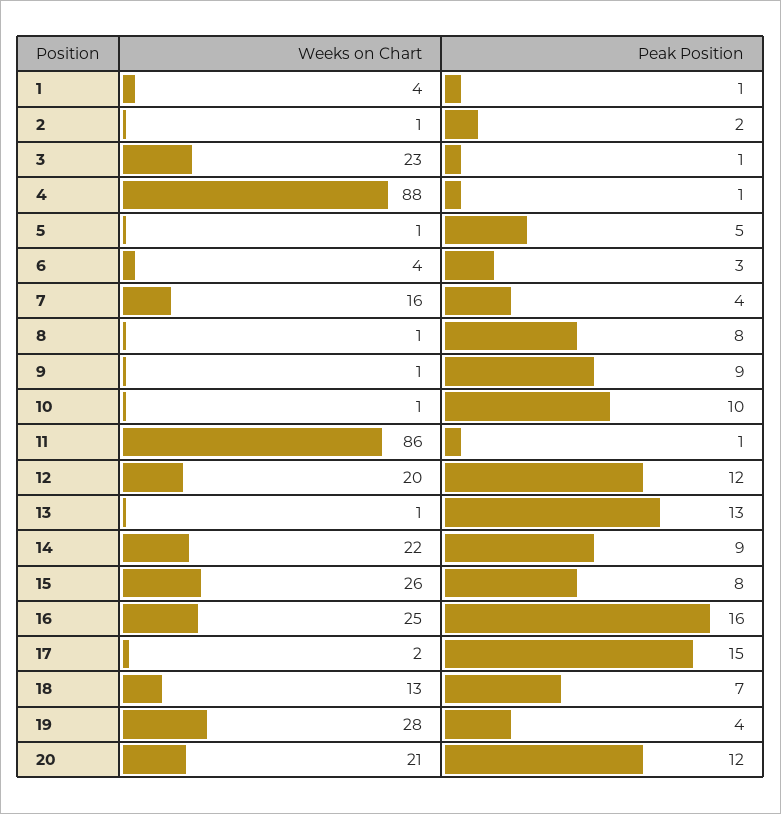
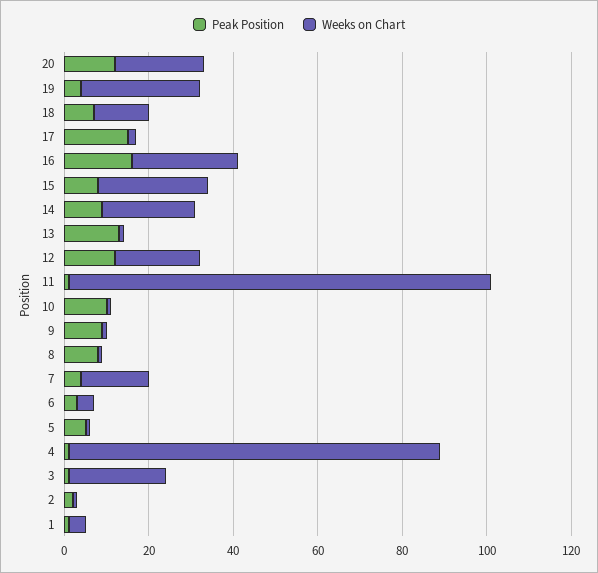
  {
    "Weeks on Chart": {
      "1": 4,
      "2": 1,
      "3": 23,
      "4": 88,
      "5": 1,
      "6": 4,
      "7": 16,
      "8": 1,
      "9": 1,
      "10": 1,
-     "11": 86,
+     "11": 100,
      "12": 20,
      "13": 1,
      "14": 22,
      "15": 26,
      "16": 25,
      "17": 2,
      "18": 13,
      "19": 28,
      "20": 21
    },
    "Peak Position": {
      "1": 1,
      "2": 2,
      "3": 1,
      "4": 1,
      "5": 5,
      "6": 3,
      "7": 4,
      "8": 8,
      "9": 9,
      "10": 10,
      "11": 1,
      "12": 12,
      "13": 13,
      "14": 9,
      "15": 8,
      "16": 16,
      "17": 15,
      "18": 7,
      "19": 4,
      "20": 12
    }
  }

